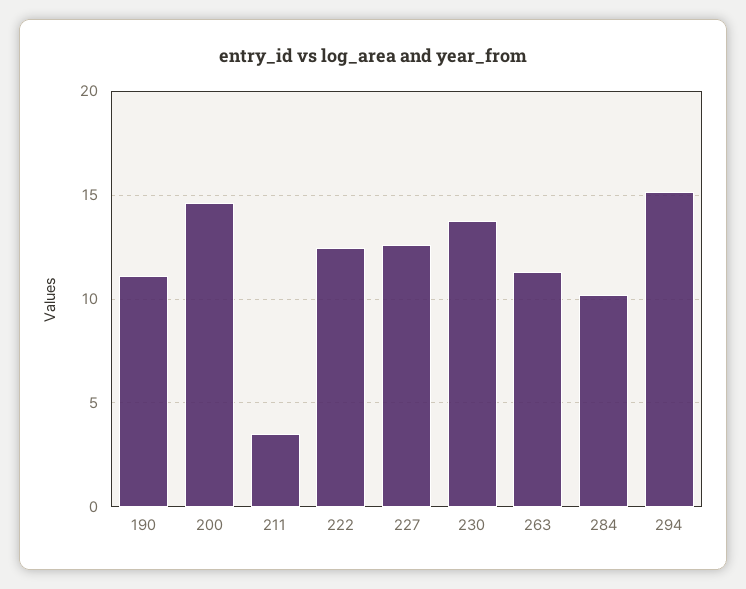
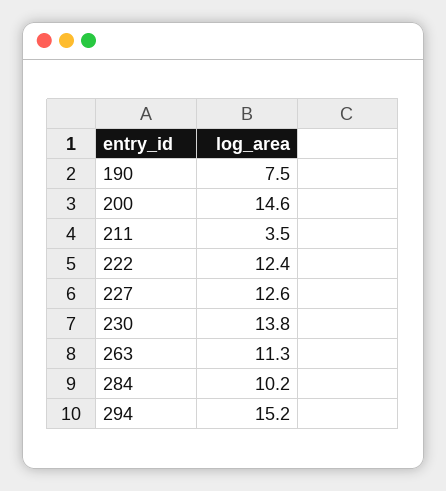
  {
-   "190": 11,
+   "190": 7.5,
    "200": 14.6,
    "211": 3.5,
    "222": 12.4,
    "227": 12.6,
    "230": 13.8,
    "263": 11.3,
    "284": 10.2,
    "294": 15.2
  }

